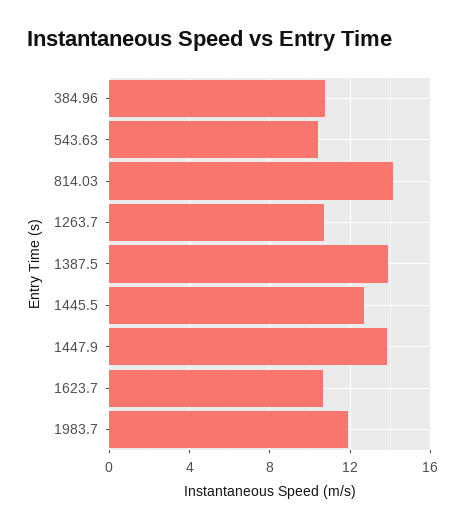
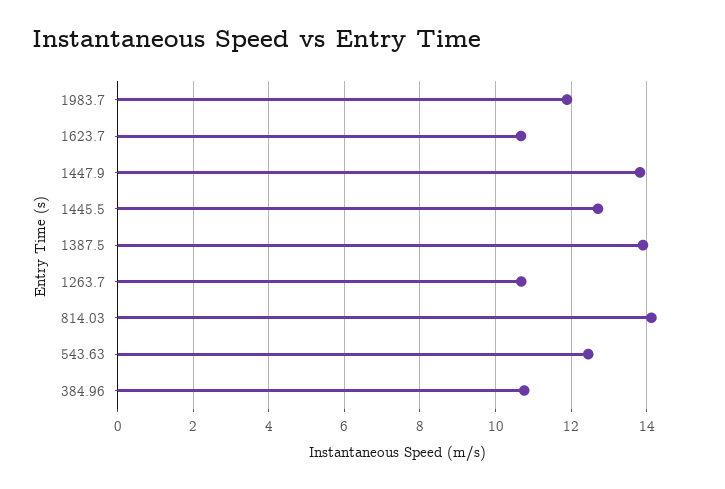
  {
    "384.96": 10.8,
-   "543.63": 10.5,
+   "543.63": 12.4,
    "814.03": 14.2,
    "1263.7": 10.6,
    "1387.5": 14,
    "1445.5": 12.8,
    "1447.9": 13.8,
    "1623.7": 10.6,
    "1983.7": 11.8
  }

